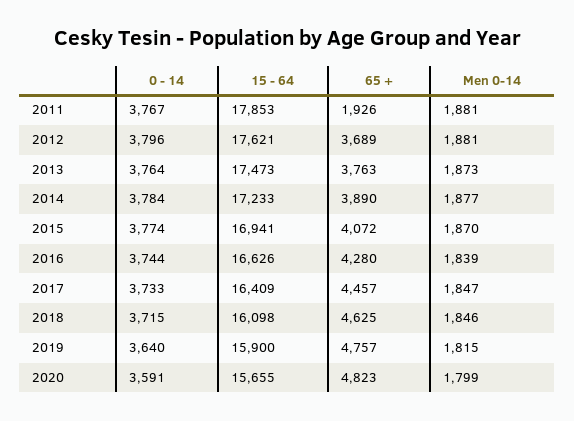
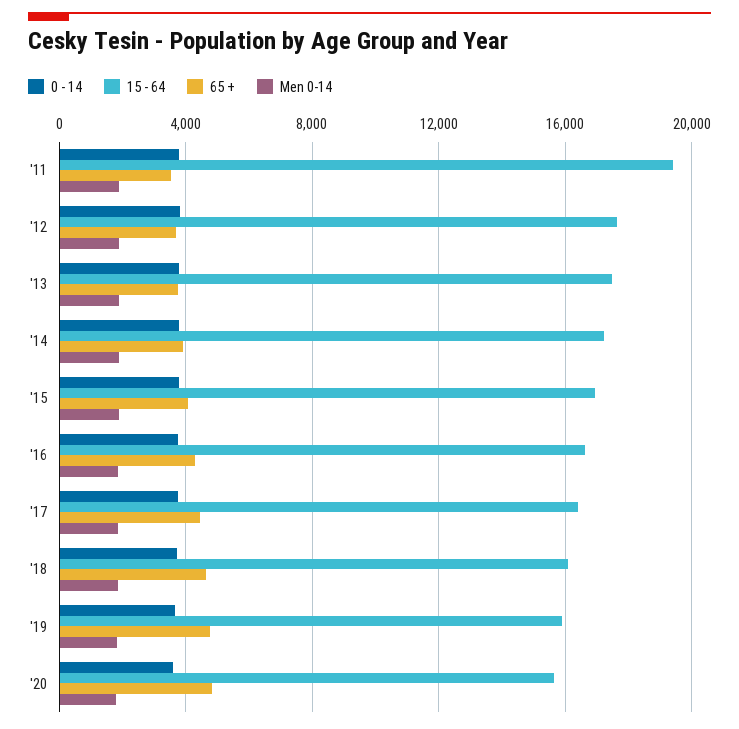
  {
    "0 - 14": {
      "2011": 3767,
      "2012": 3796,
      "2013": 3764,
      "2014": 3784,
      "2015": 3774,
      "2016": 3744,
      "2017": 3733,
      "2018": 3715,
      "2019": 3640,
      "2020": 3591
    },
    "15 - 64": {
-     "2011": 17853,
+     "2011": 19500,
      "2012": 17621,
      "2013": 17473,
      "2014": 17233,
      "2015": 16941,
      "2016": 16626,
      "2017": 16409,
      "2018": 16098,
      "2019": 15900,
      "2020": 15655
    },
    "65 +": {
-     "2011": 1926,
+     "2011": 3500,
      "2012": 3689,
      "2013": 3763,
      "2014": 3890,
      "2015": 4072,
      "2016": 4280,
      "2017": 4457,
      "2018": 4625,
      "2019": 4757,
      "2020": 4823
    },
    "Men 0-14": {
      "2011": 1881,
      "2012": 1881,
      "2013": 1873,
      "2014": 1877,
      "2015": 1870,
      "2016": 1839,
      "2017": 1847,
      "2018": 1846,
      "2019": 1815,
      "2020": 1799
    }
  }

